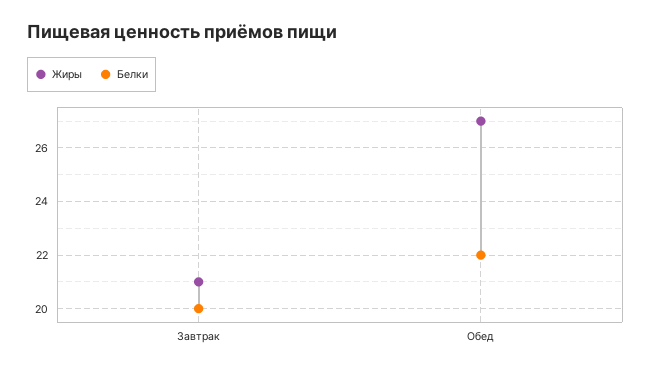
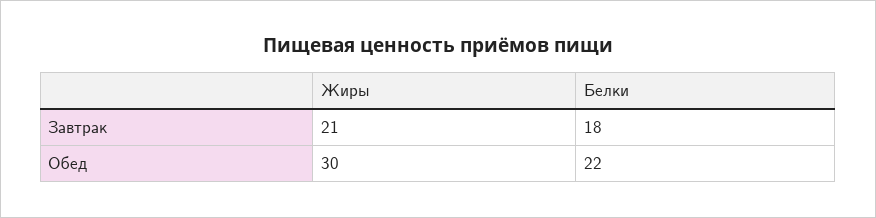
  {
    "Жиры": {
      "Завтрак": 21,
-     "Обед": 27
+     "Обед": 30
    },
    "Белки": {
-     "Завтрак": 20,
+     "Завтрак": 18,
      "Обед": 22
    }
  }

